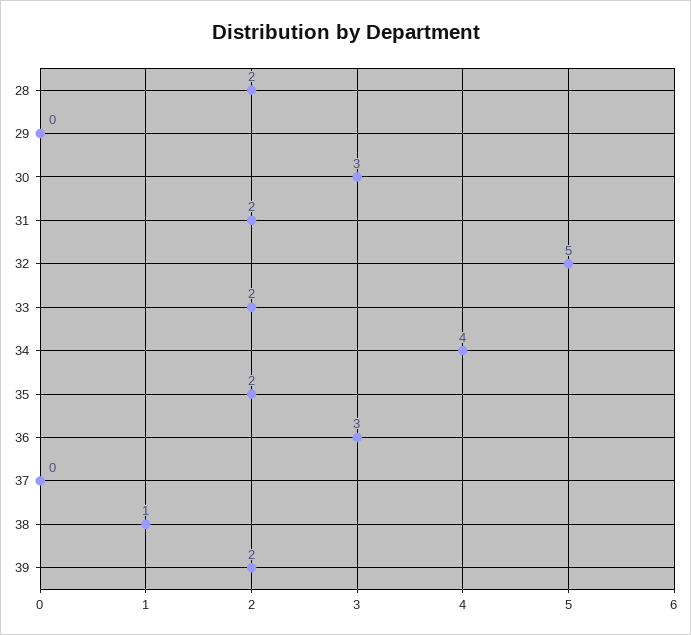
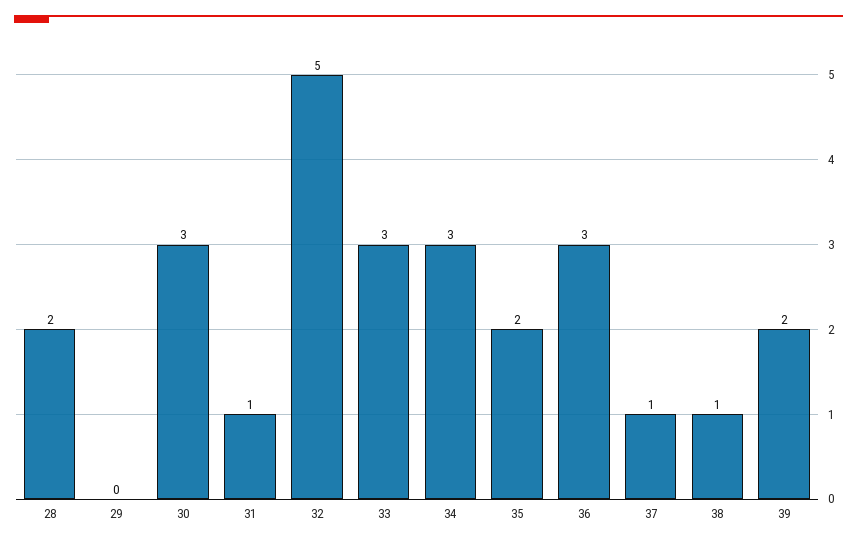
  {
    "28": 2,
    "29": 0,
    "30": 3,
-   "31": 2,
+   "31": 1,
    "32": 5,
-   "33": 2,
+   "33": 3,
-   "34": 4,
+   "34": 3,
    "35": 2,
    "36": 3,
-   "37": 0,
+   "37": 1,
    "38": 1,
    "39": 2
  }

